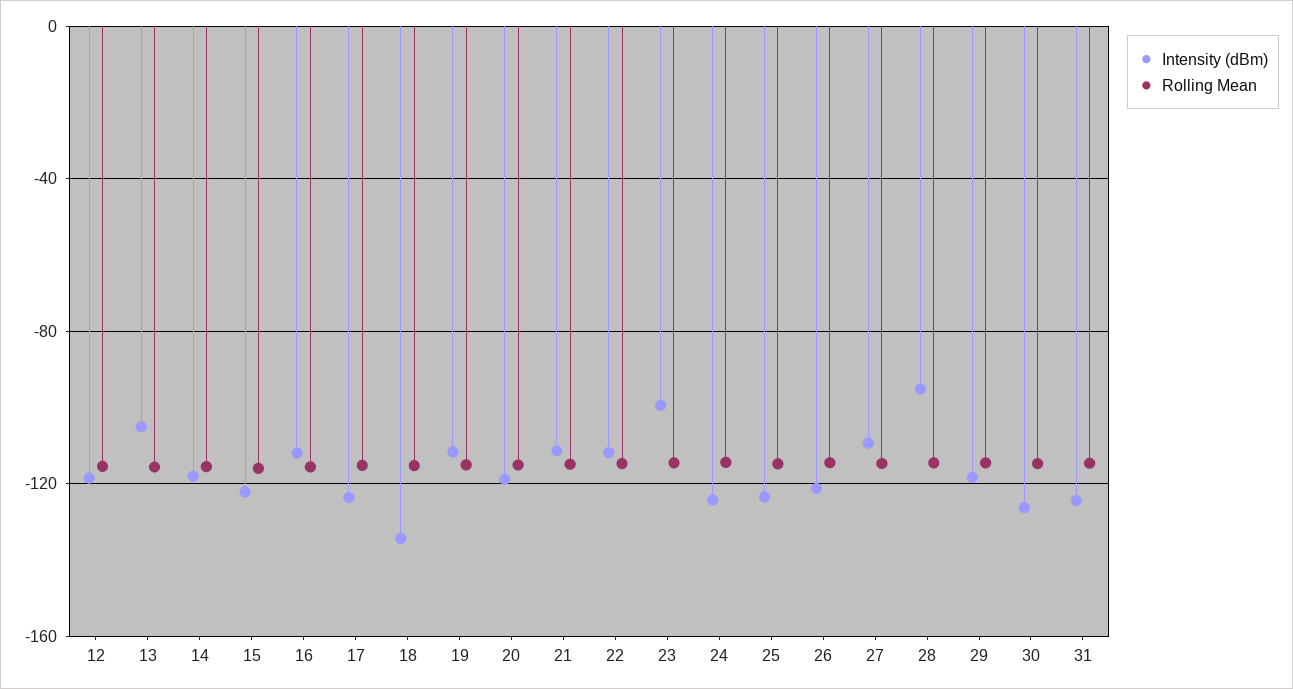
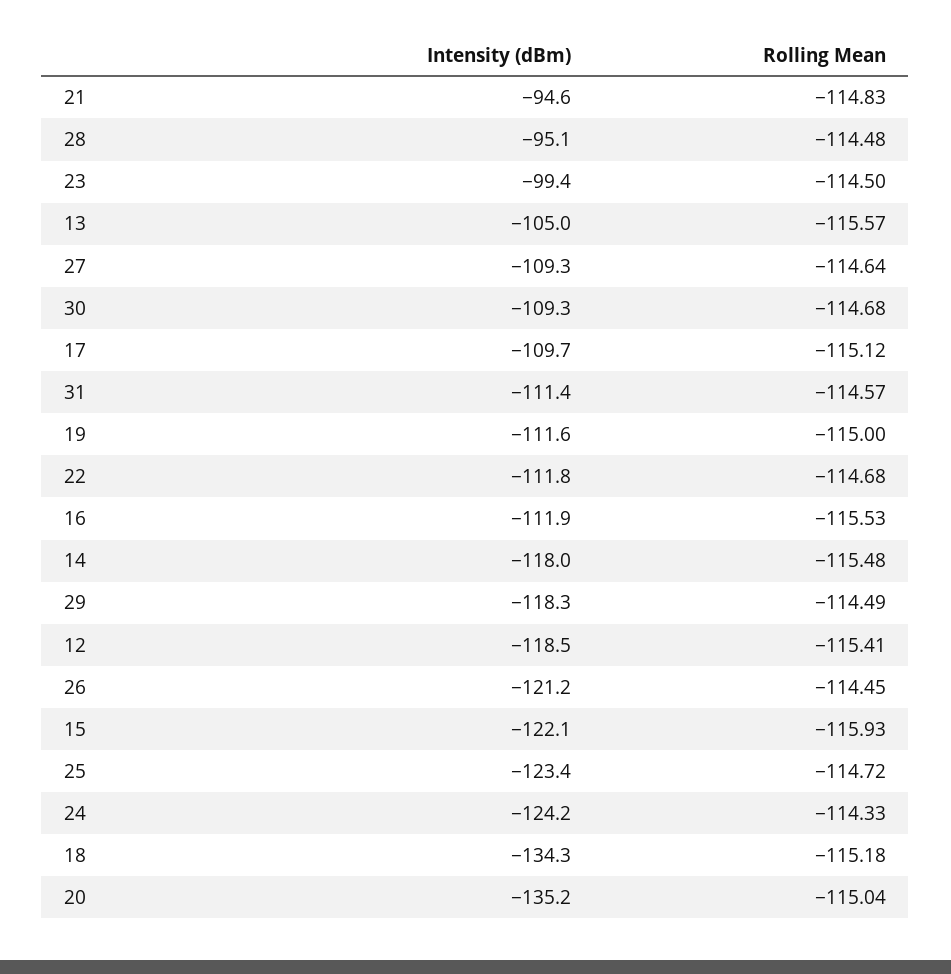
  {
    "Intensity (dBm)": {
      "12": -118.5,
      "13": -105,
      "14": -118,
      "15": -122.1,
      "16": -111.9,
-     "17": -125,
+     "17": -109.7,
      "18": -134.3,
      "19": -111.6,
-     "20": -120,
+     "20": -135.2,
-     "21": -110,
+     "21": -94.6,
      "22": -111.8,
      "23": -99.4,
      "24": -124.2,
      "25": -123.4,
      "26": -121.2,
      "27": -109.3,
      "28": -95.1,
      "29": -118.3,
-     "30": -125,
+     "30": -109.3,
-     "31": -125
+     "31": -111.4
    },
    "Rolling Mean": {
      "12": -115.41,
      "13": -115.57,
      "14": -115.48,
      "15": -115.93,
      "16": -115.53,
      "17": -115.12,
      "18": -115.18,
      "19": -115,
      "20": -115.04,
      "21": -114.83,
      "22": -114.68,
      "23": -114.5,
      "24": -114.33,
      "25": -114.72,
      "26": -114.45,
      "27": -114.64,
      "28": -114.48,
      "29": -114.49,
      "30": -114.68,
      "31": -114.57
    }
  }

